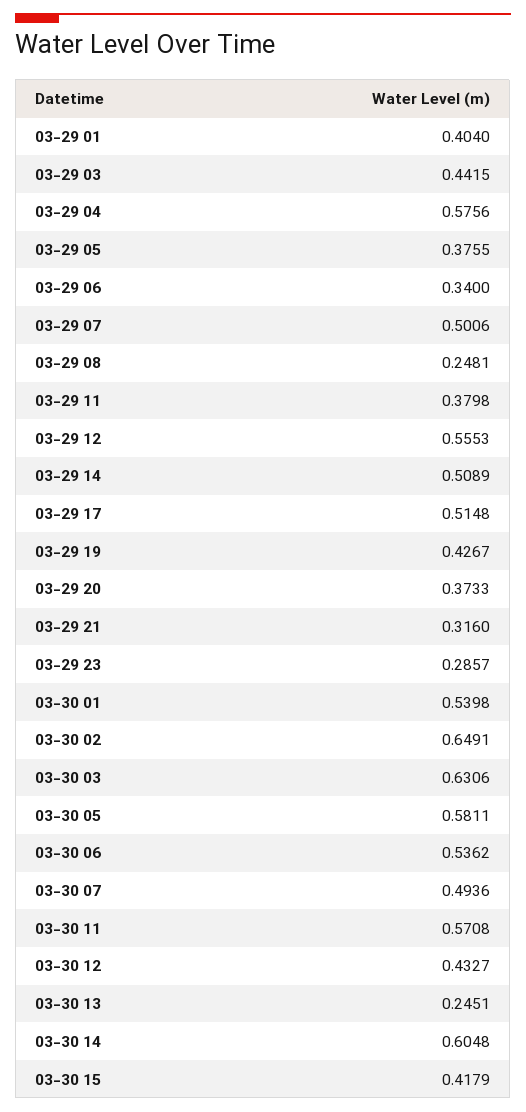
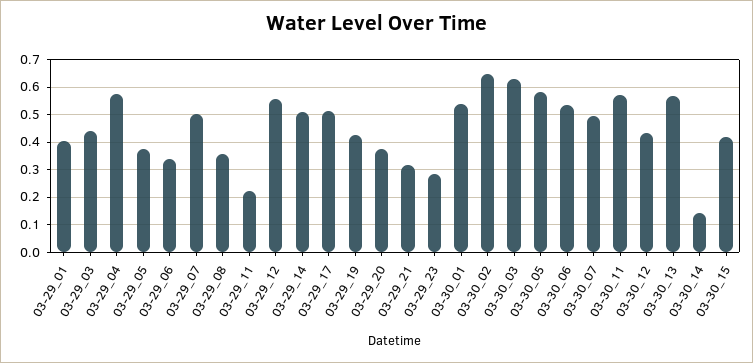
  {
    "03-29 01": 0.404,
    "03-29 03": 0.4415,
    "03-29 04": 0.5756,
    "03-29 05": 0.3755,
    "03-29 06": 0.34,
    "03-29 07": 0.5006,
-   "03-29 08": 0.2481,
+   "03-29 08": 0.35,
-   "03-29 11": 0.3798,
+   "03-29 11": 0.225,
    "03-29 12": 0.5553,
    "03-29 14": 0.5089,
    "03-29 17": 0.5148,
    "03-29 19": 0.4267,
    "03-29 20": 0.3733,
    "03-29 21": 0.316,
    "03-29 23": 0.2857,
    "03-30 01": 0.5398,
    "03-30 02": 0.6491,
    "03-30 03": 0.6306,
    "03-30 05": 0.5811,
    "03-30 06": 0.5362,
    "03-30 07": 0.4936,
    "03-30 11": 0.5708,
    "03-30 12": 0.4327,
-   "03-30 13": 0.2451,
+   "03-30 13": 0.575,
-   "03-30 14": 0.6048,
+   "03-30 14": 0.15,
    "03-30 15": 0.4179
  }

